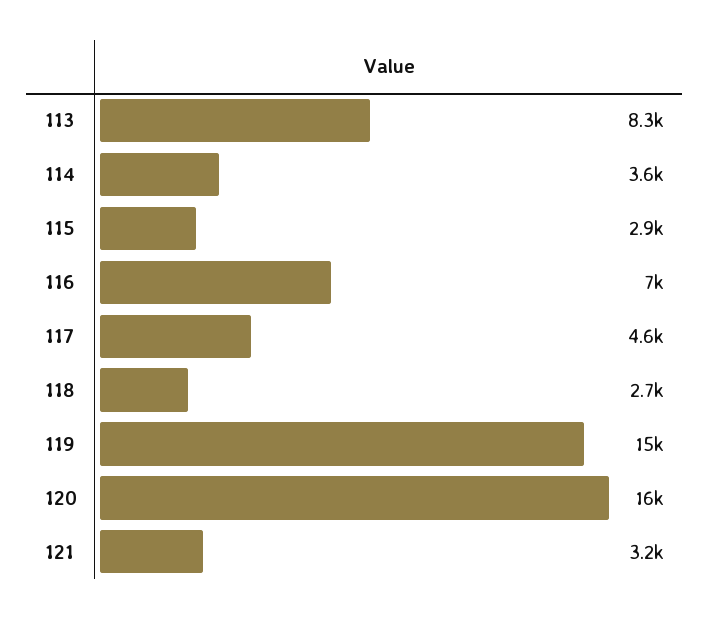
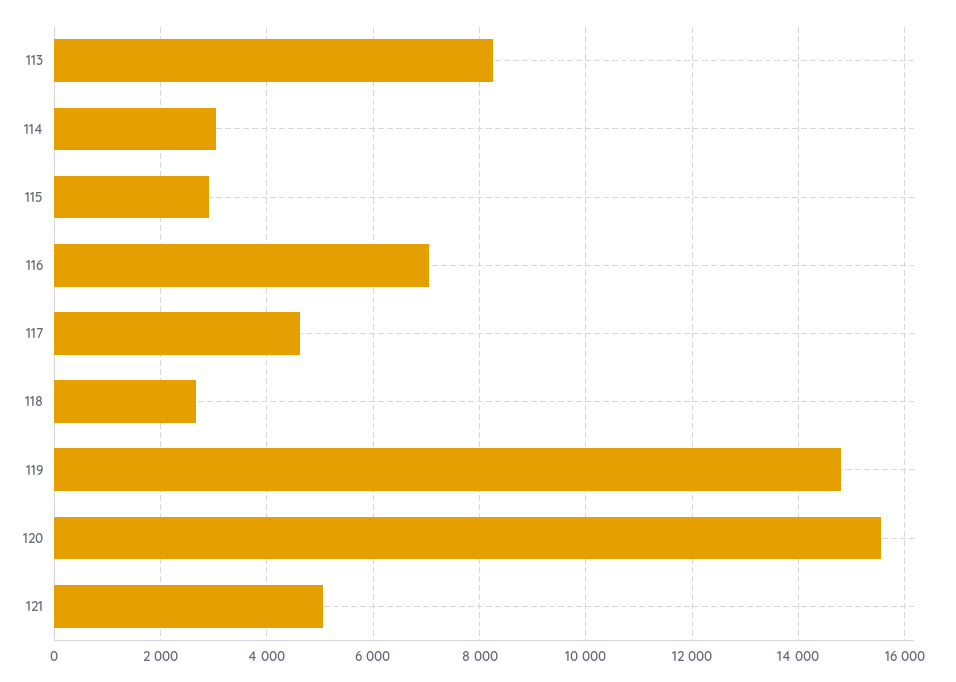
  {
    "113": 8300,
-   "114": 3600,
+   "114": 3000,
    "115": 2900,
    "116": 7000,
    "117": 4600,
    "118": 2700,
    "119": 15000,
    "120": 16000,
-   "121": 3200
+   "121": 5000
  }

